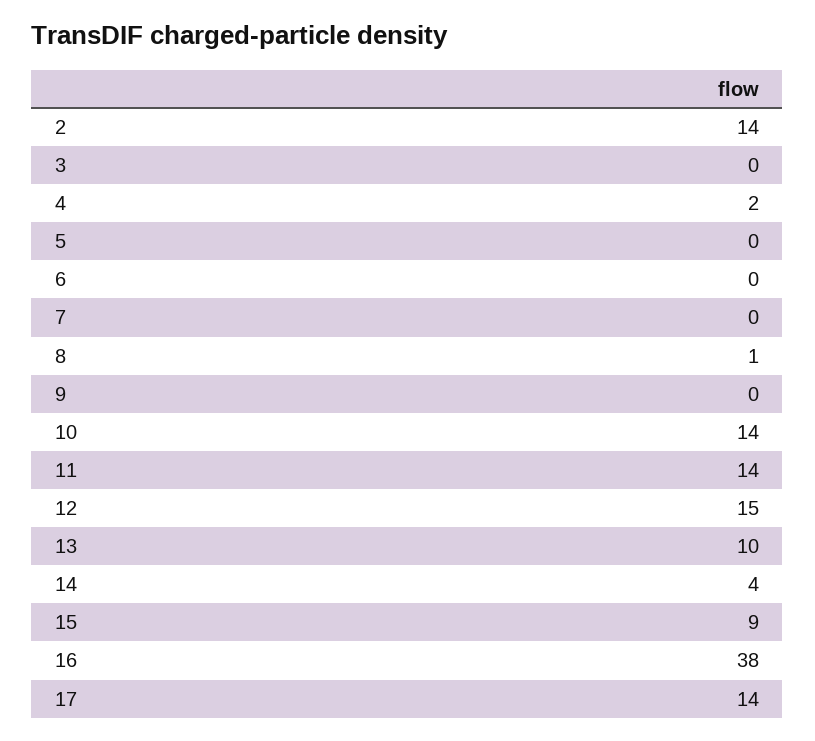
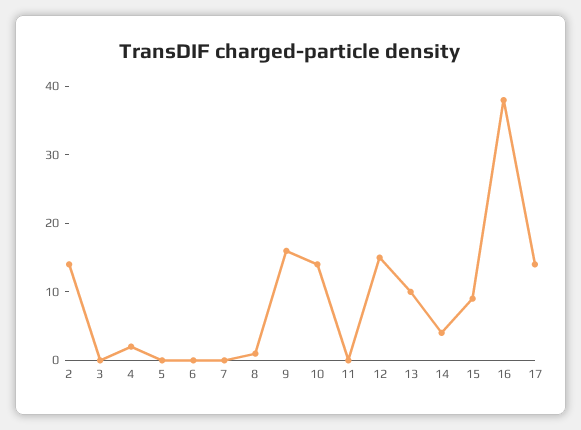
  {
    "2": 14,
    "3": 0,
    "4": 2,
    "5": 0,
    "6": 0,
    "7": 0,
    "8": 1,
-   "9": 0,
+   "9": 15,
    "10": 14,
-   "11": 14,
+   "11": 0,
    "12": 15,
    "13": 10,
    "14": 4,
    "15": 9,
    "16": 38,
    "17": 14
  }

